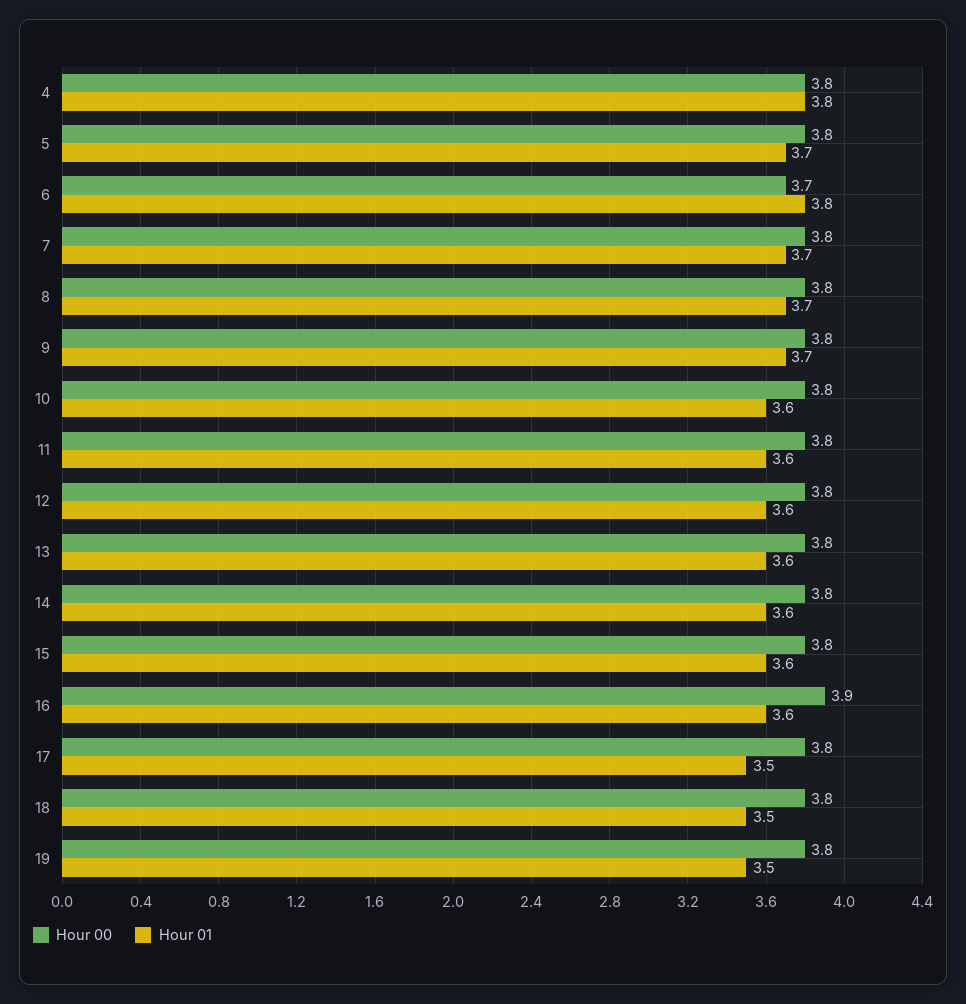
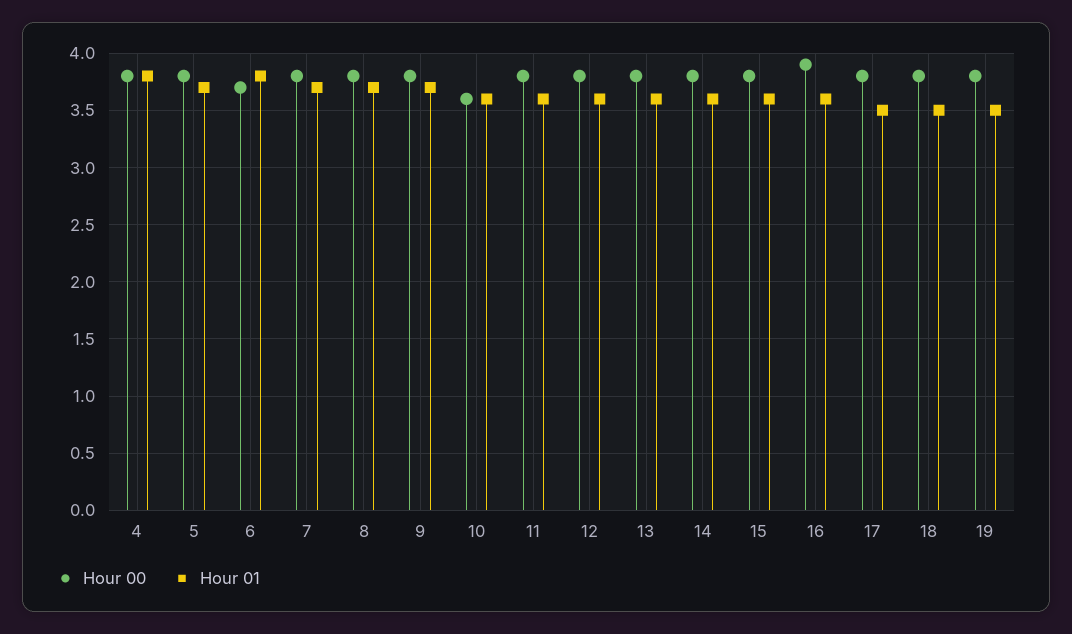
  {
    "Hour 00": {
      "4": 3.8,
      "5": 3.8,
      "6": 3.7,
      "7": 3.8,
      "8": 3.8,
      "9": 3.8,
-     "10": 3.8,
+     "10": 3.6,
      "11": 3.8,
      "12": 3.8,
      "13": 3.8,
      "14": 3.8,
      "15": 3.8,
      "16": 3.9,
      "17": 3.8,
      "18": 3.8,
      "19": 3.8
    },
    "Hour 01": {
      "4": 3.8,
      "5": 3.7,
      "6": 3.8,
      "7": 3.7,
      "8": 3.7,
      "9": 3.7,
      "10": 3.6,
      "11": 3.6,
      "12": 3.6,
      "13": 3.6,
      "14": 3.6,
      "15": 3.6,
      "16": 3.6,
      "17": 3.5,
      "18": 3.5,
      "19": 3.5
    }
  }

